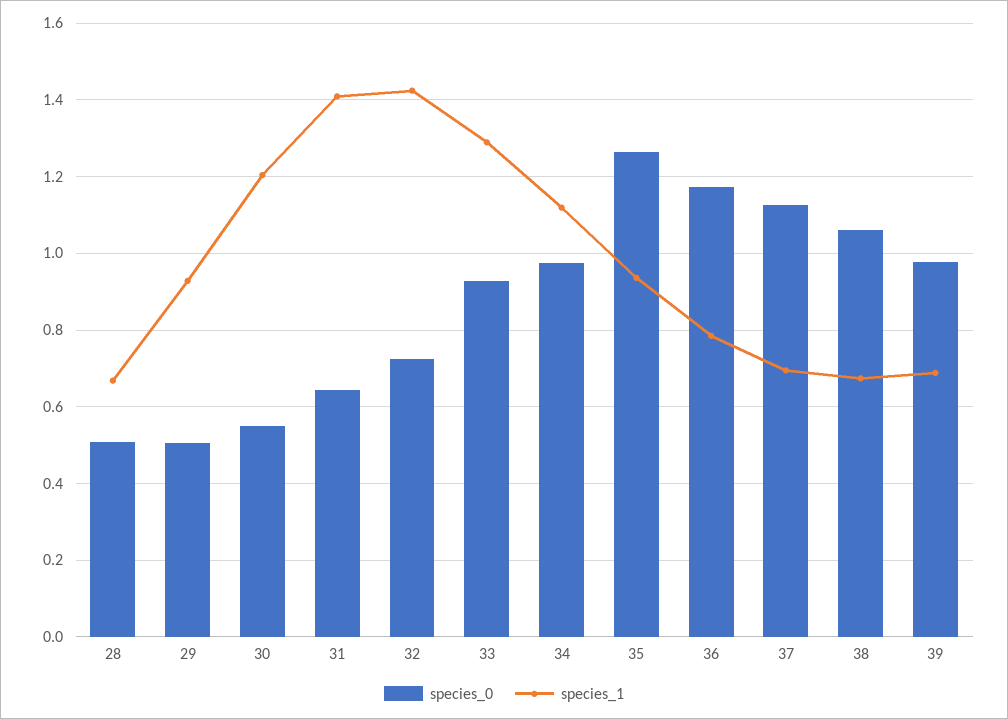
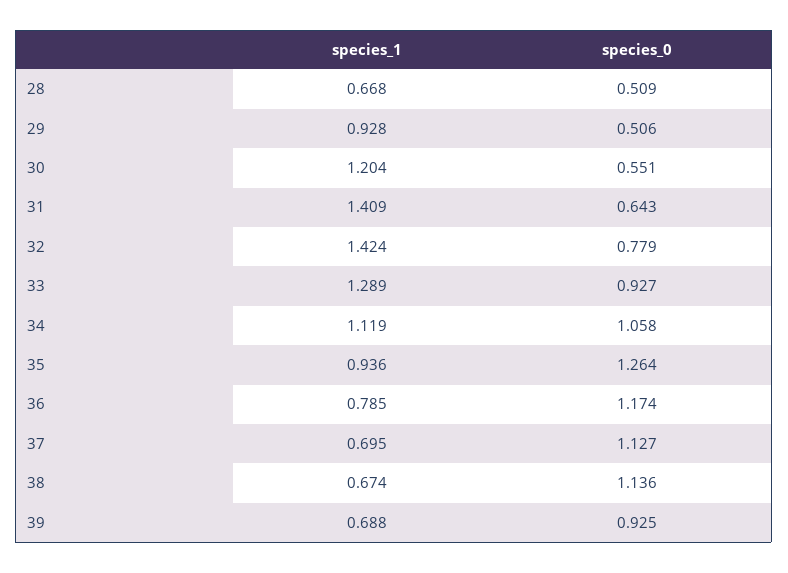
  {
    "species_0": {
      "28": 0.509,
      "29": 0.506,
      "30": 0.551,
      "31": 0.643,
-     "32": 0.72,
+     "32": 0.779,
      "33": 0.927,
-     "34": 0.98,
+     "34": 1.058,
      "35": 1.264,
      "36": 1.174,
      "37": 1.127,
-     "38": 1.06,
+     "38": 1.136,
-     "39": 0.98
+     "39": 0.925
    },
    "species_1": {
      "28": 0.668,
      "29": 0.928,
      "30": 1.204,
      "31": 1.409,
      "32": 1.424,
      "33": 1.289,
      "34": 1.119,
      "35": 0.936,
      "36": 0.785,
      "37": 0.695,
      "38": 0.674,
      "39": 0.688
    }
  }

